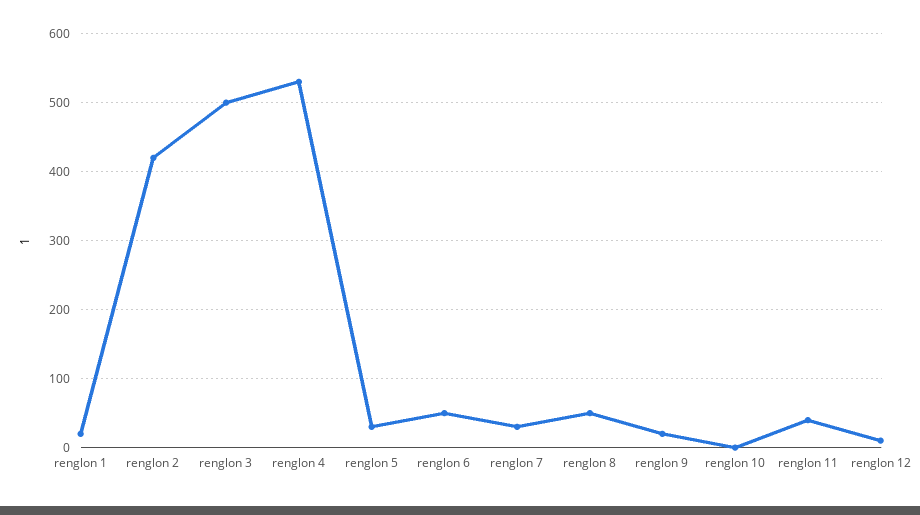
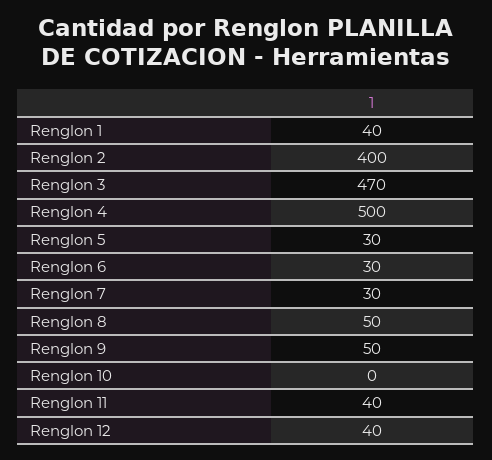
  {
-   "renglon 1": 20,
+   "renglon 1": 40,
-   "renglon 2": 420,
+   "renglon 2": 400,
-   "renglon 3": 500,
+   "renglon 3": 470,
-   "renglon 4": 530,
+   "renglon 4": 500,
    "renglon 5": 30,
-   "renglon 6": 50,
+   "renglon 6": 30,
    "renglon 7": 30,
    "renglon 8": 50,
-   "renglon 9": 20,
+   "renglon 9": 50,
    "renglon 10": 0,
    "renglon 11": 40,
-   "renglon 12": 10
+   "renglon 12": 40
  }

